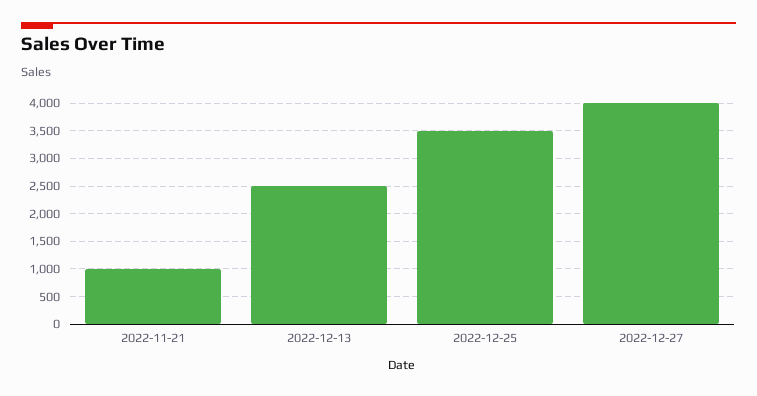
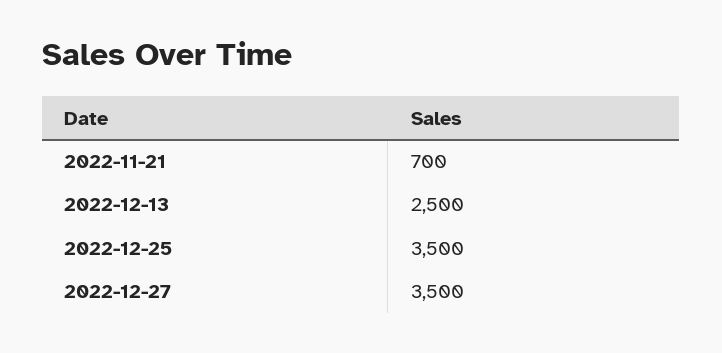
  {
-   "2022-11-21": 1000,
+   "2022-11-21": 700,
    "2022-12-13": 2500,
    "2022-12-25": 3500,
-   "2022-12-27": 4000
+   "2022-12-27": 3500
  }

